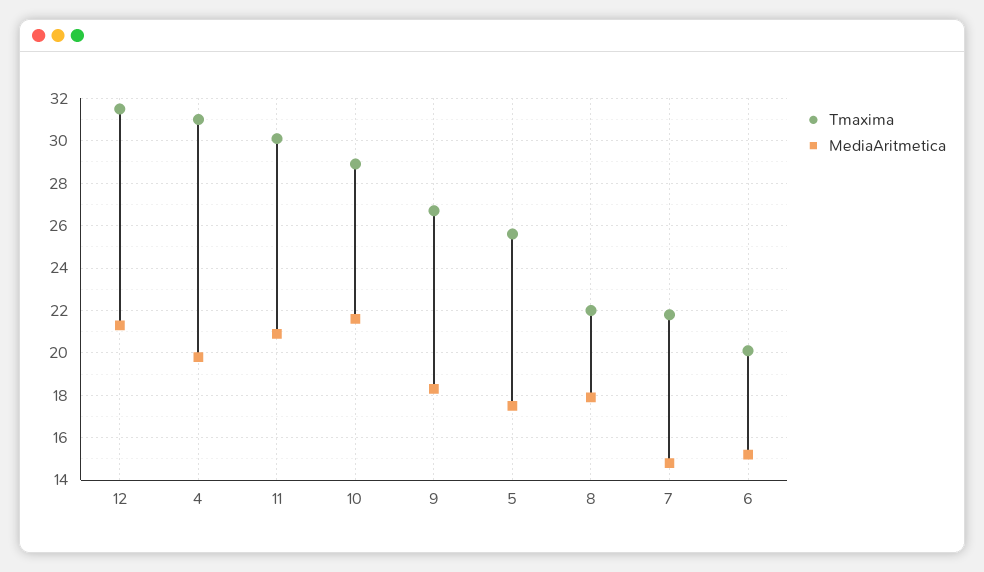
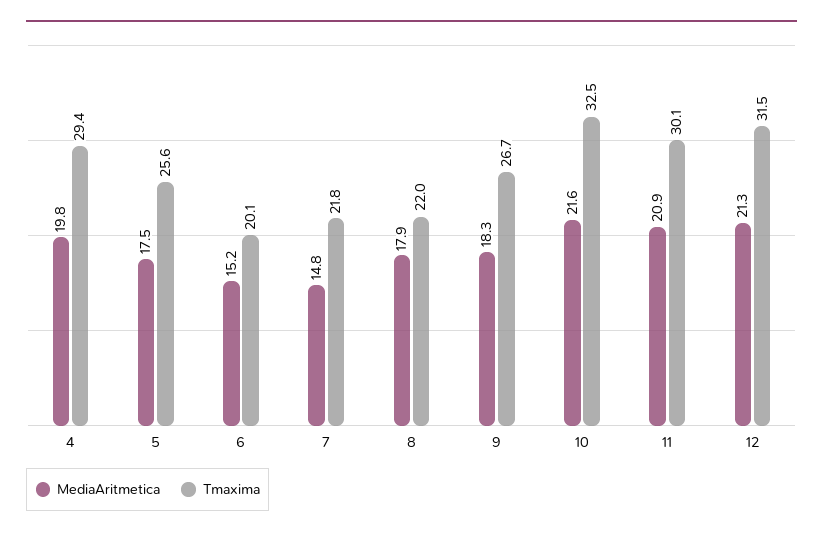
  {
    "Tmaxima": {
      "12": 31.5,
-     "4": 31,
+     "4": 29.4,
      "11": 30.1,
-     "10": 29,
+     "10": 32.5,
      "9": 26.7,
      "5": 25.6,
      "8": 22,
      "7": 21.8,
      "6": 20.1
    },
    "MediaAritmetica": {
      "12": 21.3,
      "4": 19.8,
      "11": 20.9,
      "10": 21.6,
      "9": 18.3,
      "5": 17.5,
      "8": 17.9,
      "7": 14.8,
      "6": 15.2
    }
  }

